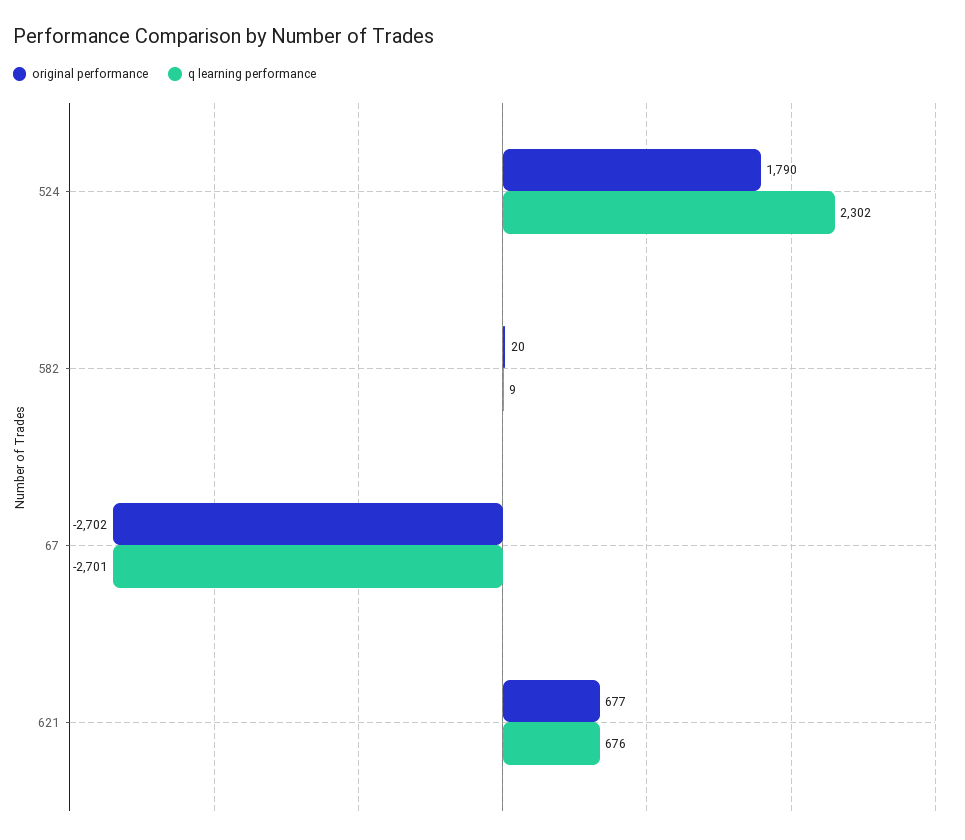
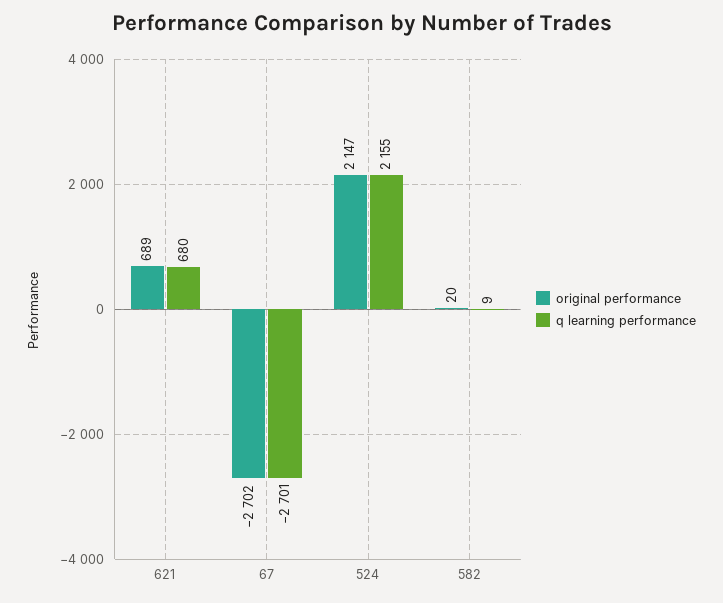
  {
    "original performance": {
-     "524": 1790,
+     "524": 2147,
      "582": 20,
      "67": -2702,
-     "621": 677
+     "621": 689
    },
    "q learning performance": {
-     "524": 2302,
+     "524": 2155,
      "582": 9,
      "67": -2701,
-     "621": 676
+     "621": 680
    }
  }

